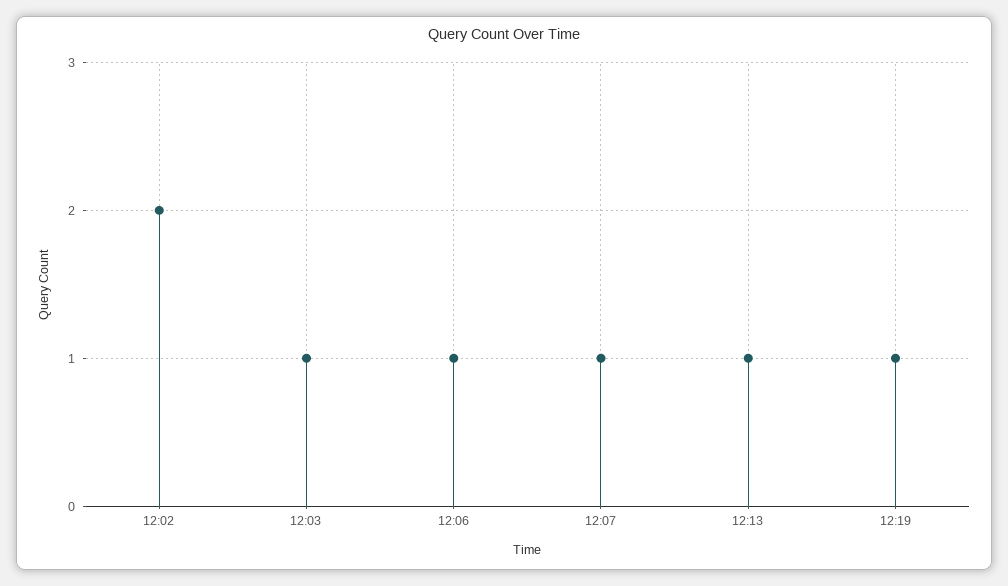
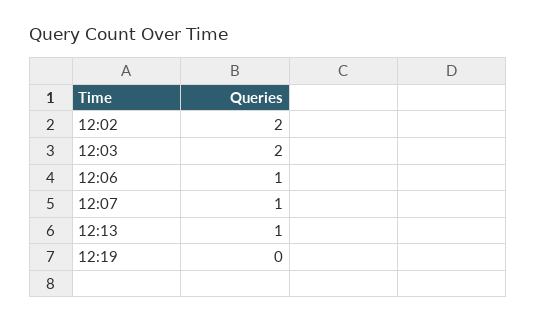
  {
    "12:02": 2,
-   "12:03": 1,
+   "12:03": 2,
    "12:06": 1,
    "12:07": 1,
    "12:13": 1,
-   "12:19": 1
+   "12:19": 0
  }

